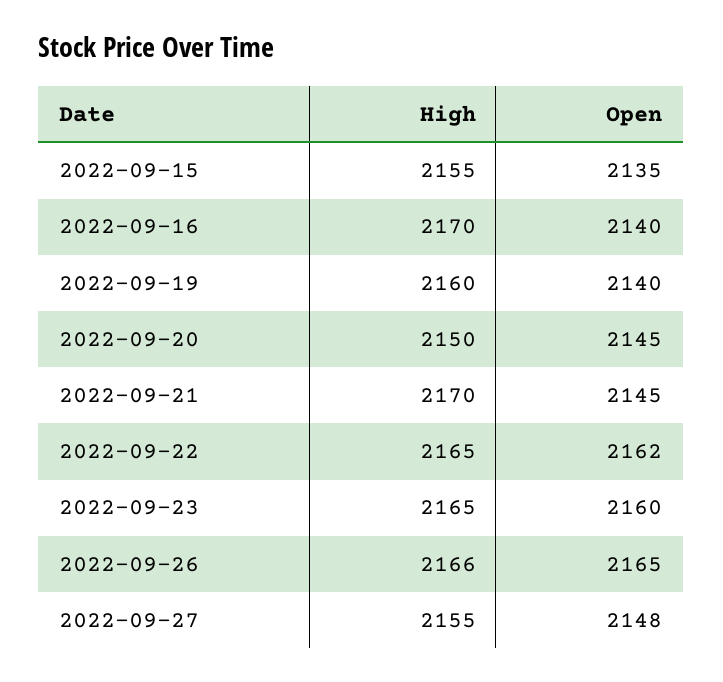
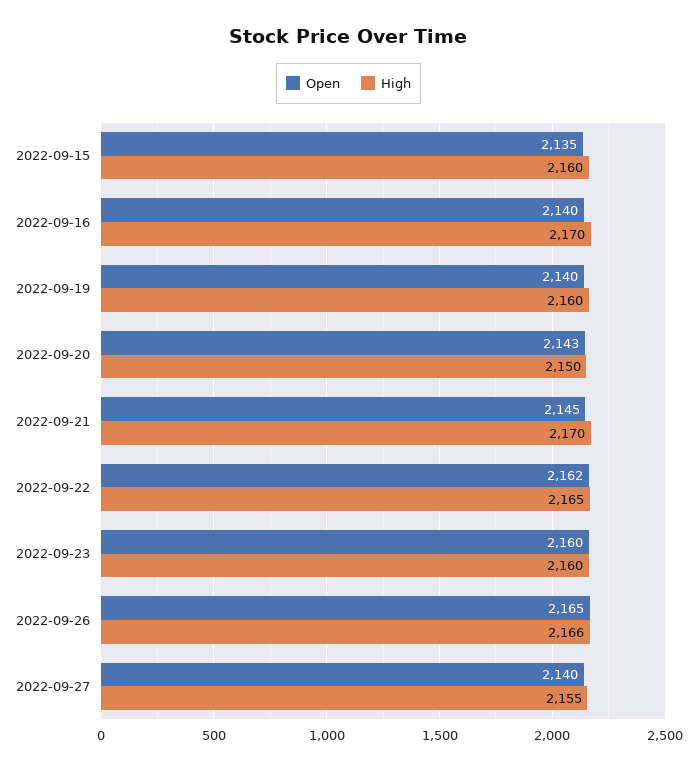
  {
    "High": {
-     "2022-09-15": 2155,
+     "2022-09-15": 2160,
      "2022-09-16": 2170,
      "2022-09-19": 2160,
      "2022-09-20": 2150,
      "2022-09-21": 2170,
      "2022-09-22": 2165,
-     "2022-09-23": 2165,
+     "2022-09-23": 2160,
      "2022-09-26": 2166,
      "2022-09-27": 2155
    },
    "Open": {
      "2022-09-15": 2135,
      "2022-09-16": 2140,
      "2022-09-19": 2140,
-     "2022-09-20": 2145,
+     "2022-09-20": 2143,
      "2022-09-21": 2145,
      "2022-09-22": 2162,
      "2022-09-23": 2160,
      "2022-09-26": 2165,
-     "2022-09-27": 2148
+     "2022-09-27": 2140
    }
  }

